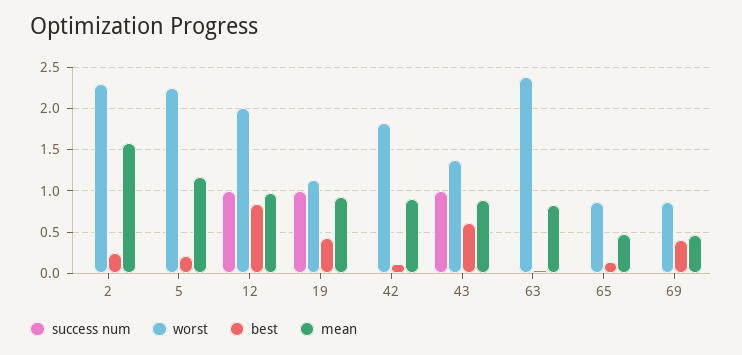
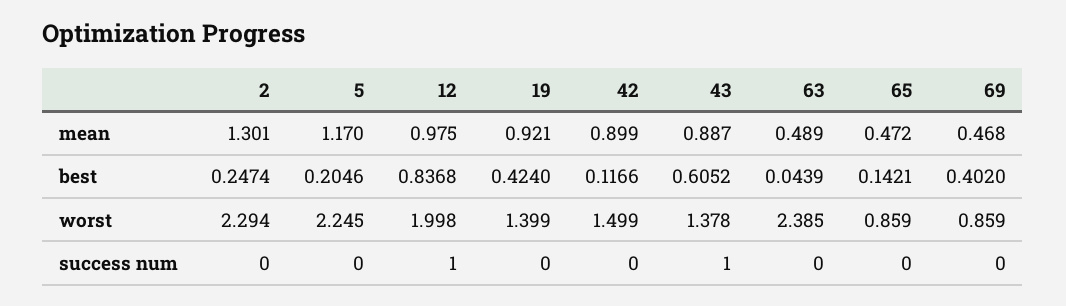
  {
    "success num": {
      "2": 0,
      "5": 0,
      "12": 1,
-     "19": 1,
+     "19": 0,
      "42": 0,
      "43": 1,
      "63": 0,
      "65": 0,
      "69": 0
    },
    "worst": {
      "2": 2.294,
      "5": 2.245,
      "12": 1.998,
-     "19": 1.1,
+     "19": 1.399,
-     "42": 1.8,
+     "42": 1.499,
      "43": 1.378,
      "63": 2.385,
      "65": 0.859,
      "69": 0.859
    },
    "best": {
      "2": 0.2474,
      "5": 0.2046,
      "12": 0.8368,
      "19": 0.424,
      "42": 0.1166,
      "43": 0.6052,
      "63": 0.0439,
      "65": 0.1421,
      "69": 0.402
    },
    "mean": {
-     "2": 1.6,
+     "2": 1.301,
      "5": 1.17,
      "12": 0.975,
      "19": 0.921,
      "42": 0.899,
      "43": 0.887,
-     "63": 0.8,
+     "63": 0.489,
      "65": 0.472,
      "69": 0.468
    }
  }

